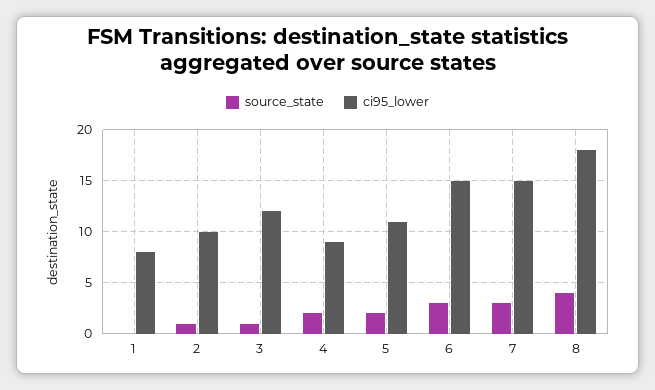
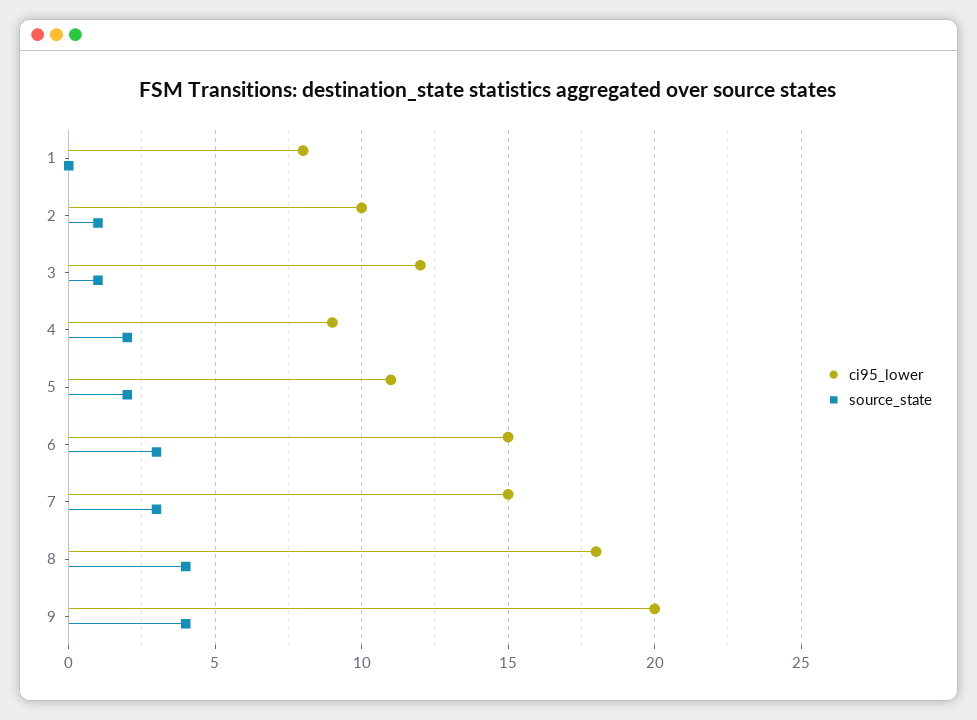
  {
    "source_state": {
      "1": 0,
      "2": 1,
      "3": 1,
      "4": 2,
      "5": 2,
      "6": 3,
      "7": 3,
-     "8": 4
+     "8": 4,
+     "9": 4
    },
    "ci95_lower": {
      "1": 8,
      "2": 10,
      "3": 12,
      "4": 9,
      "5": 11,
      "6": 15,
      "7": 15,
-     "8": 18
+     "8": 18,
+     "9": 20
    }
  }

